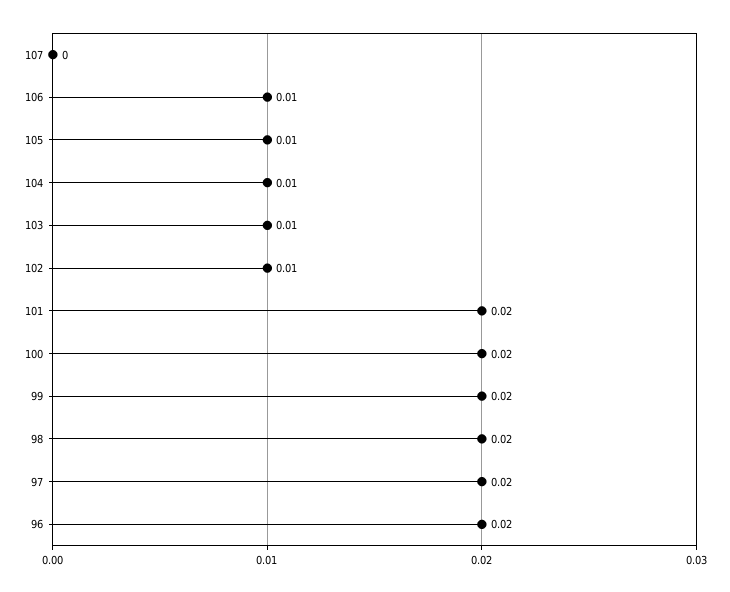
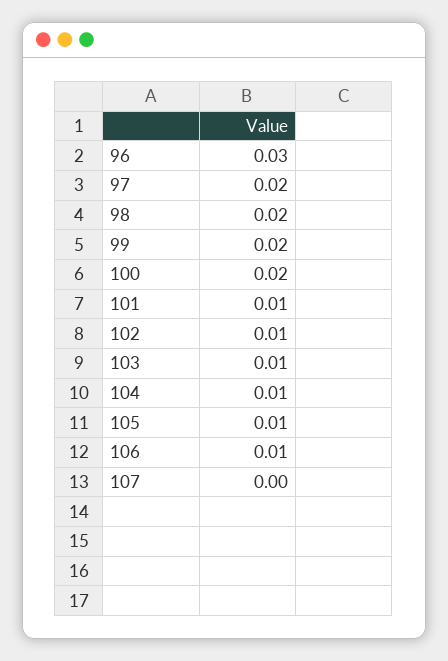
  {
    "107": 0,
    "106": 0.01,
    "105": 0.01,
    "104": 0.01,
    "103": 0.01,
    "102": 0.01,
-   "101": 0.02,
+   "101": 0.01,
    "100": 0.02,
    "99": 0.02,
    "98": 0.02,
    "97": 0.02,
-   "96": 0.02
+   "96": 0.03
  }

